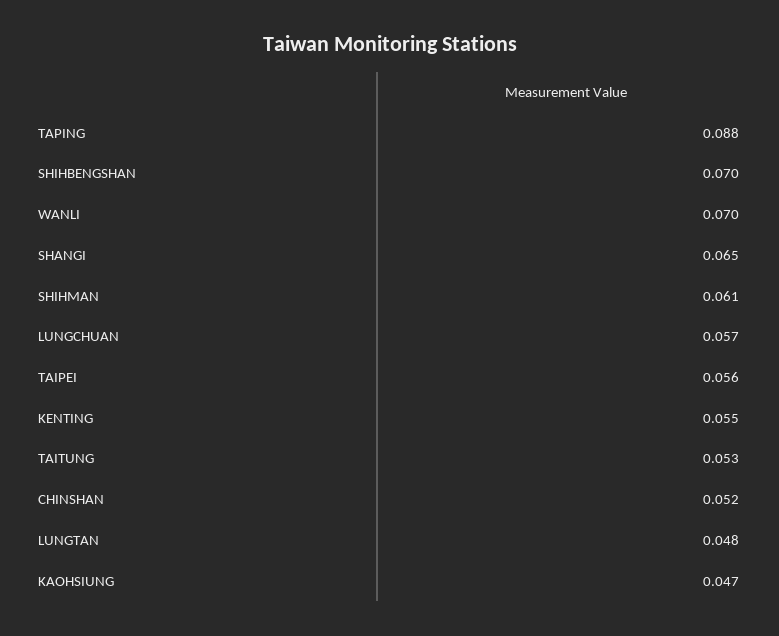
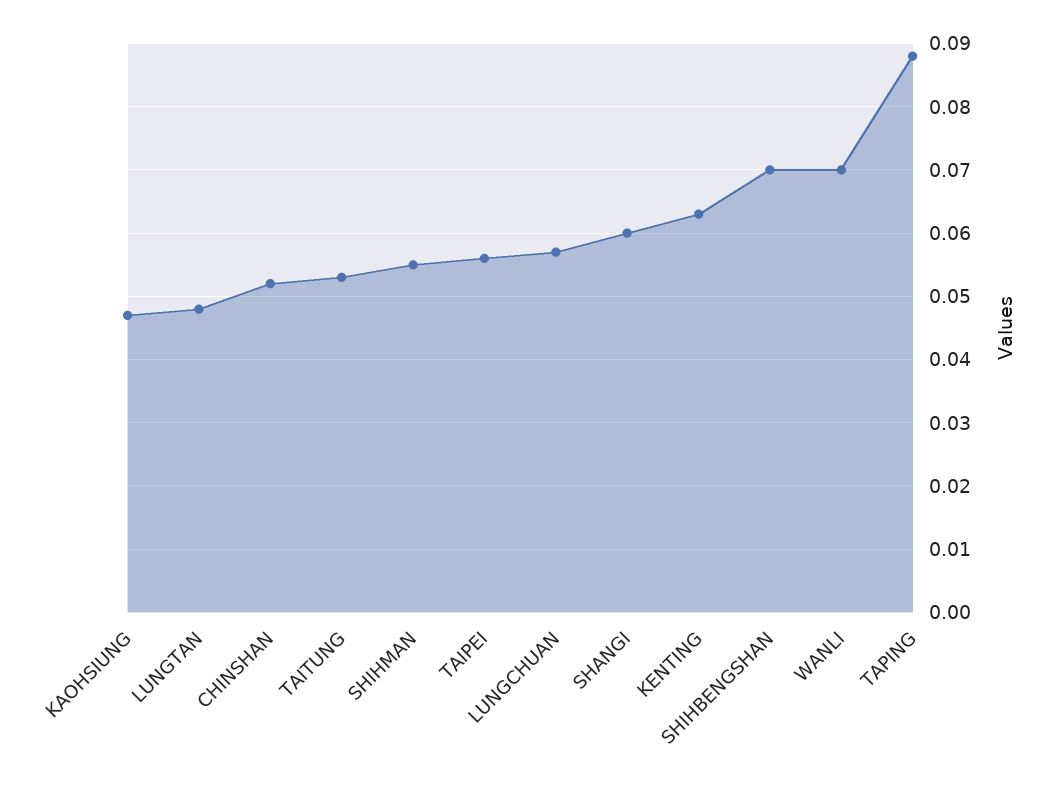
  {
    "TAPING": 0.088,
    "SHIHBENGSHAN": 0.07,
    "WANLI": 0.07,
-   "SHANGI": 0.065,
+   "SHANGI": 0.06,
-   "SHIHMAN": 0.061,
+   "SHIHMAN": 0.055,
    "LUNGCHUAN": 0.057,
    "TAIPEI": 0.056,
-   "KENTING": 0.055,
+   "KENTING": 0.063,
    "TAITUNG": 0.053,
    "CHINSHAN": 0.052,
    "LUNGTAN": 0.048,
    "KAOHSIUNG": 0.047
  }

